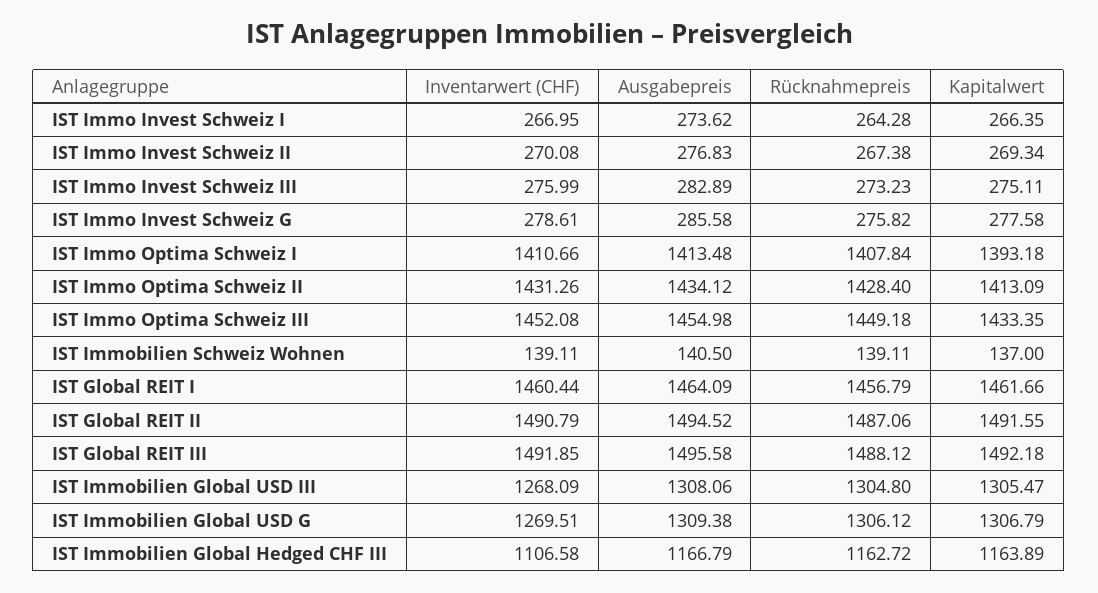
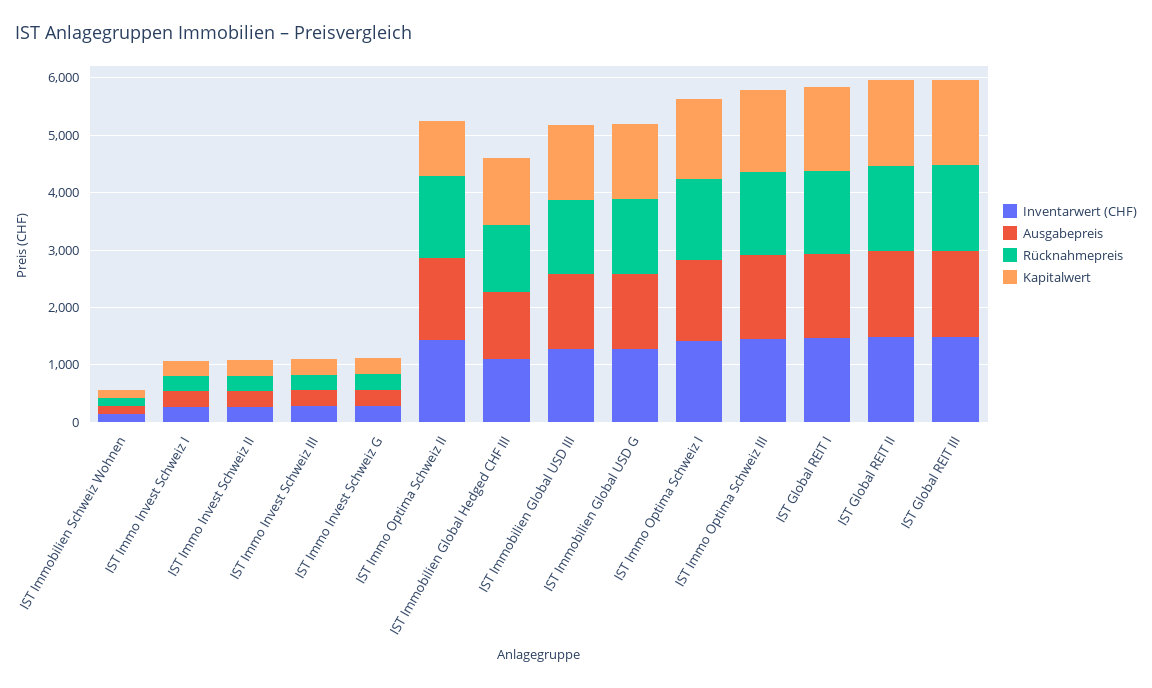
  {
    "Inventarwert (CHF)": {
      "IST Immo Invest Schweiz I": 266.95,
      "IST Immo Invest Schweiz II": 270.08,
      "IST Immo Invest Schweiz III": 275.99,
      "IST Immo Invest Schweiz G": 278.61,
      "IST Immo Optima Schweiz I": 1410.66,
      "IST Immo Optima Schweiz II": 1431.26,
      "IST Immo Optima Schweiz III": 1452.08,
      "IST Immobilien Schweiz Wohnen": 139.11,
      "IST Global REIT I": 1460.44,
      "IST Global REIT II": 1490.79,
      "IST Global REIT III": 1491.85,
      "IST Immobilien Global USD III": 1268.09,
      "IST Immobilien Global USD G": 1269.51,
      "IST Immobilien Global Hedged CHF III": 1106.58
    },
    "Ausgabepreis": {
      "IST Immo Invest Schweiz I": 273.62,
      "IST Immo Invest Schweiz II": 276.83,
      "IST Immo Invest Schweiz III": 282.89,
      "IST Immo Invest Schweiz G": 285.58,
      "IST Immo Optima Schweiz I": 1413.48,
      "IST Immo Optima Schweiz II": 1434.12,
      "IST Immo Optima Schweiz III": 1454.98,
      "IST Immobilien Schweiz Wohnen": 140.5,
      "IST Global REIT I": 1464.09,
      "IST Global REIT II": 1494.52,
      "IST Global REIT III": 1495.58,
      "IST Immobilien Global USD III": 1308.06,
      "IST Immobilien Global USD G": 1309.38,
      "IST Immobilien Global Hedged CHF III": 1166.79
    },
    "Rücknahmepreis": {
      "IST Immo Invest Schweiz I": 264.28,
      "IST Immo Invest Schweiz II": 267.38,
      "IST Immo Invest Schweiz III": 273.23,
      "IST Immo Invest Schweiz G": 275.82,
      "IST Immo Optima Schweiz I": 1407.84,
      "IST Immo Optima Schweiz II": 1428.4,
      "IST Immo Optima Schweiz III": 1449.18,
      "IST Immobilien Schweiz Wohnen": 139.11,
      "IST Global REIT I": 1456.79,
      "IST Global REIT II": 1487.06,
      "IST Global REIT III": 1488.12,
      "IST Immobilien Global USD III": 1304.8,
      "IST Immobilien Global USD G": 1306.12,
      "IST Immobilien Global Hedged CHF III": 1162.72
    },
    "Kapitalwert": {
      "IST Immo Invest Schweiz I": 266.35,
      "IST Immo Invest Schweiz II": 269.34,
      "IST Immo Invest Schweiz III": 275.11,
      "IST Immo Invest Schweiz G": 277.58,
      "IST Immo Optima Schweiz I": 1393.18,
-     "IST Immo Optima Schweiz II": 1413.09,
+     "IST Immo Optima Schweiz II": 1000,
      "IST Immo Optima Schweiz III": 1433.35,
      "IST Immobilien Schweiz Wohnen": 137,
      "IST Global REIT I": 1461.66,
      "IST Global REIT II": 1491.55,
      "IST Global REIT III": 1492.18,
      "IST Immobilien Global USD III": 1305.47,
      "IST Immobilien Global USD G": 1306.79,
      "IST Immobilien Global Hedged CHF III": 1163.89
    }
  }

